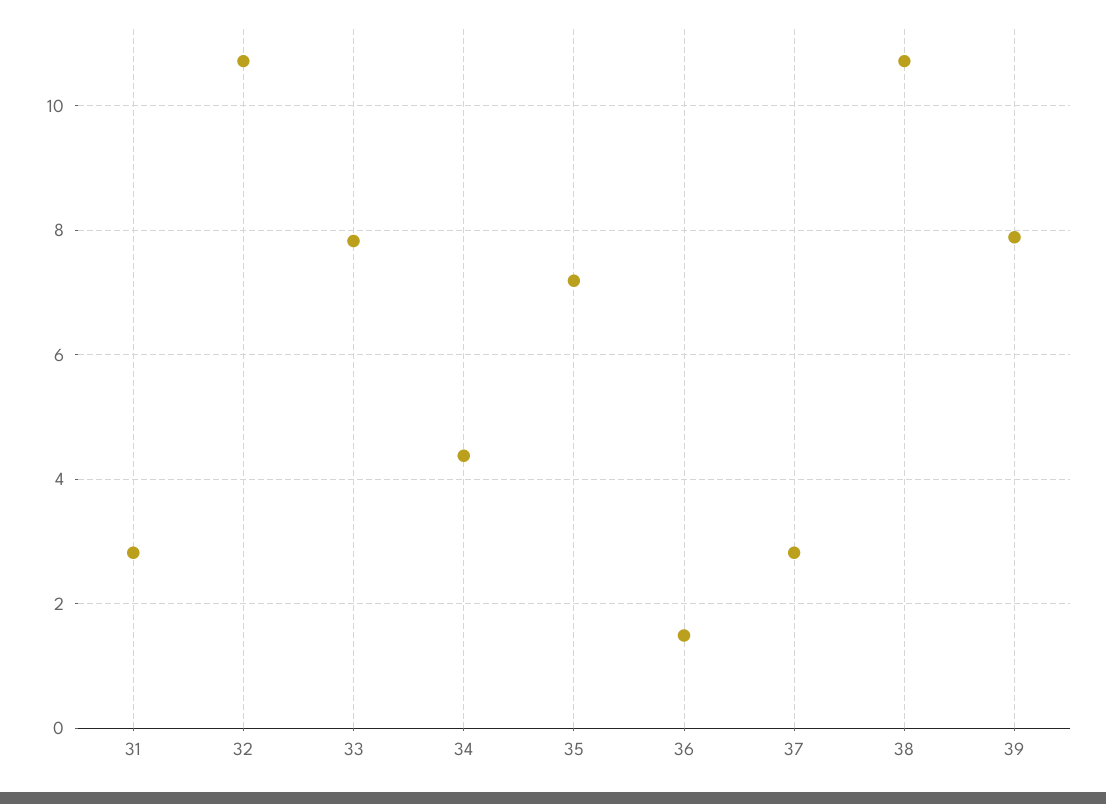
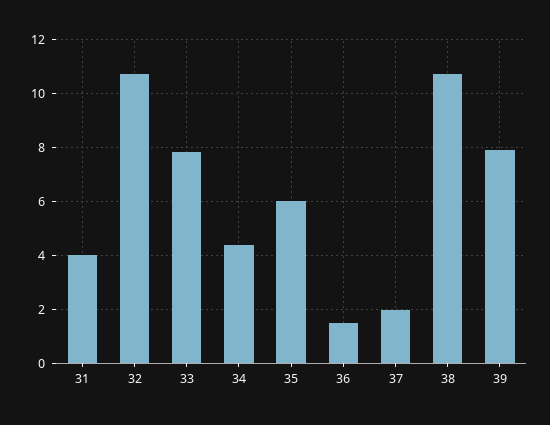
  {
-   "31": 2.8,
+   "31": 4,
    "32": 10.8,
    "33": 7.8,
    "34": 4.4,
-   "35": 7.2,
+   "35": 6,
    "36": 1.4,
-   "37": 2.8,
+   "37": 2,
    "38": 10.8,
    "39": 7.8
  }

